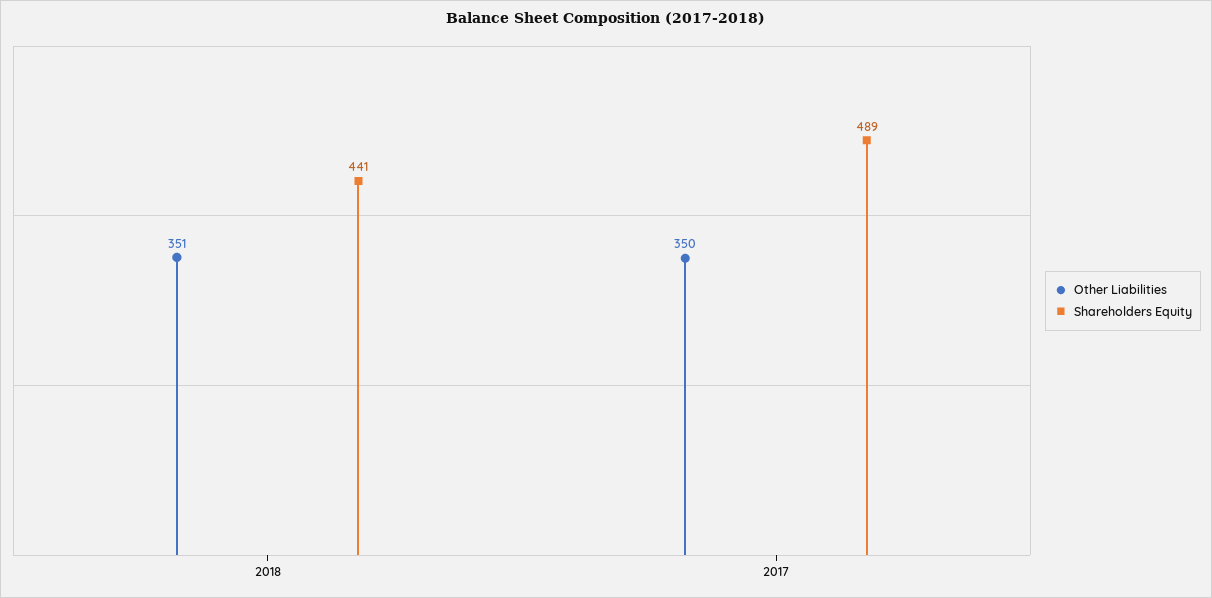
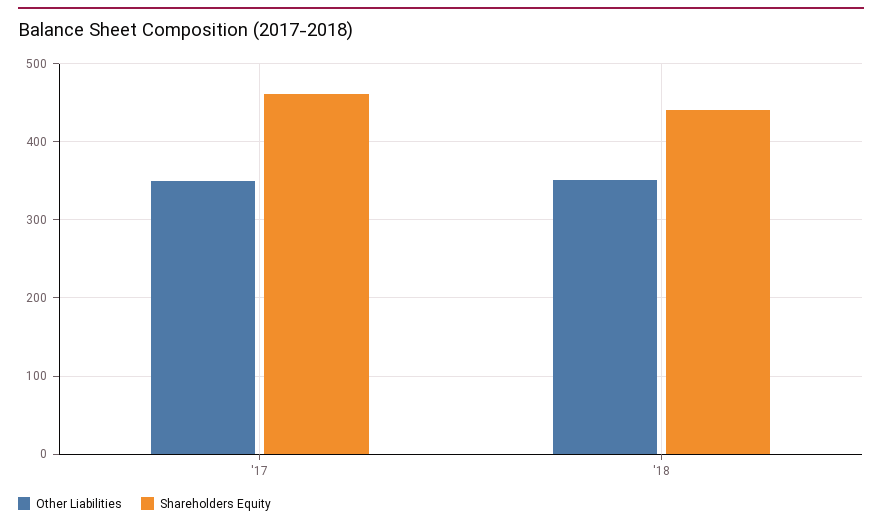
  {
    "Other Liabilities": {
      "2018": 351,
      "2017": 350
    },
    "Shareholders Equity": {
      "2018": 441,
-     "2017": 489
+     "2017": 460
    }
  }

